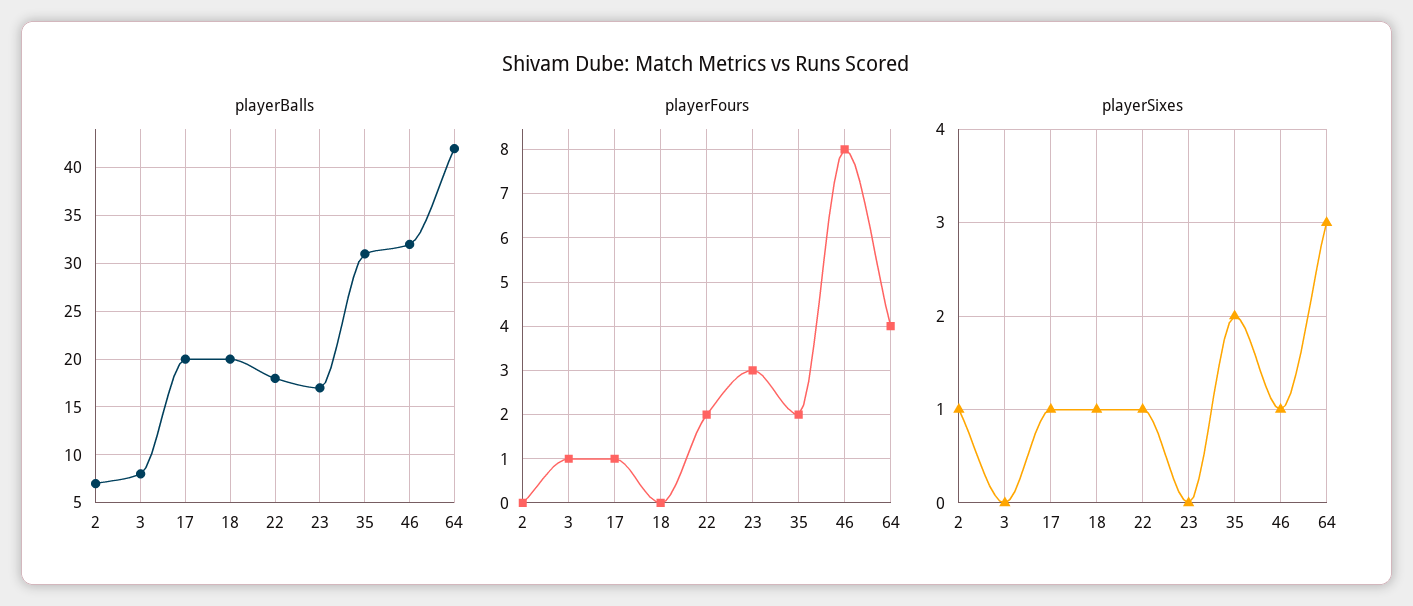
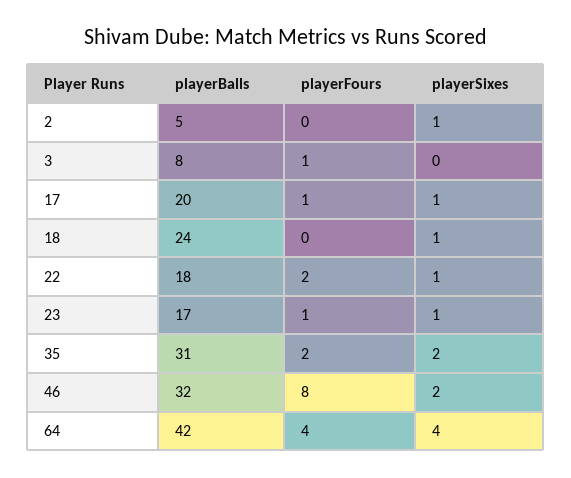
  {
    "playerBalls": {
-     "2": 7,
+     "2": 5,
      "3": 8,
      "17": 20,
-     "18": 20,
+     "18": 24,
      "22": 18,
      "23": 17,
      "35": 31,
      "46": 32,
      "64": 42
    },
    "playerFours": {
      "2": 0,
      "3": 1,
      "17": 1,
      "18": 0,
      "22": 2,
-     "23": 3,
+     "23": 1,
      "35": 2,
      "46": 8,
      "64": 4
    },
    "playerSixes": {
      "2": 1,
      "3": 0,
      "17": 1,
      "18": 1,
      "22": 1,
-     "23": 0,
+     "23": 1,
      "35": 2,
-     "46": 1,
+     "46": 2,
-     "64": 3
+     "64": 4
    }
  }

